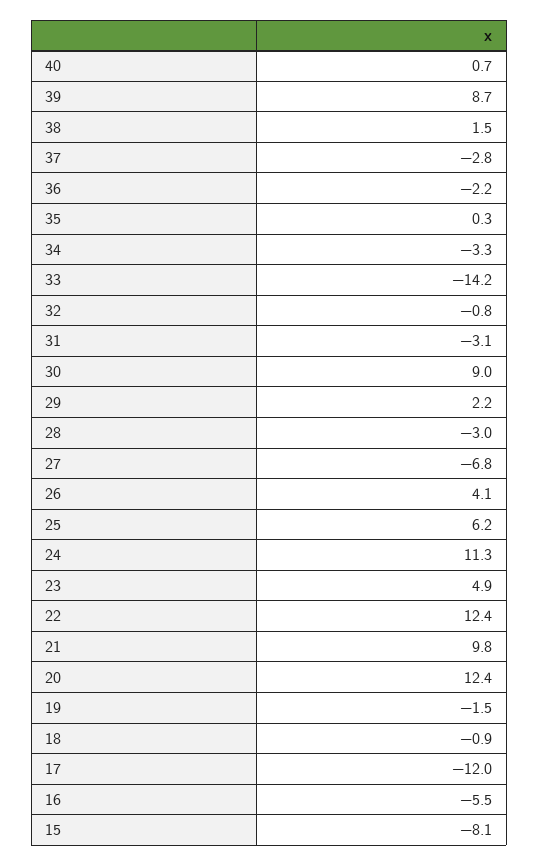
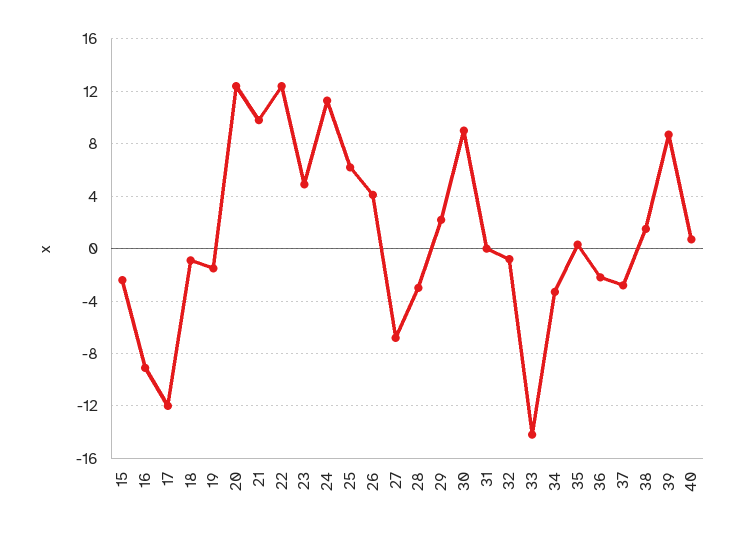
  {
    "40": 0.7,
    "39": 8.7,
    "38": 1.5,
    "37": -2.8,
    "36": -2.2,
    "35": 0.3,
    "34": -3.3,
    "33": -14.2,
    "32": -0.8,
-   "31": -3.1,
+   "31": 0,
    "30": 9,
    "29": 2.2,
    "28": -3,
    "27": -6.8,
    "26": 4.1,
    "25": 6.2,
    "24": 11.3,
    "23": 4.9,
    "22": 12.4,
    "21": 9.8,
    "20": 12.4,
    "19": -1.5,
    "18": -0.9,
    "17": -12,
-   "16": -5.5,
+   "16": -9,
-   "15": -8.1
+   "15": -2.5
  }

